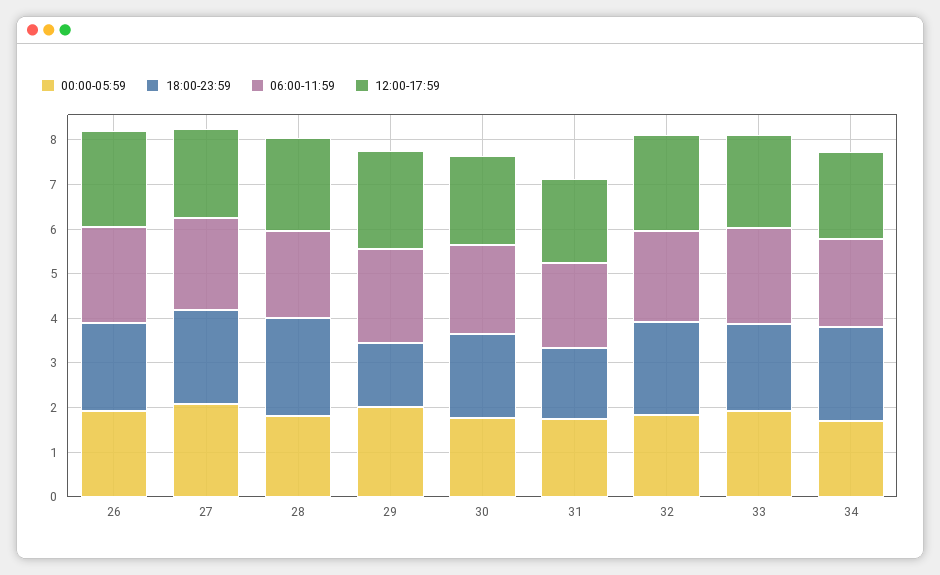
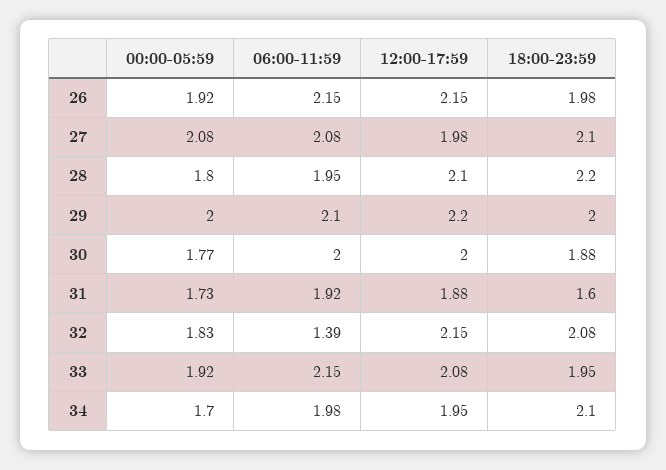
  {
    "00:00-05:59": {
      "26": 1.92,
      "27": 2.08,
      "28": 1.8,
      "29": 2,
      "30": 1.77,
      "31": 1.73,
      "32": 1.83,
      "33": 1.92,
      "34": 1.7
    },
    "18:00-23:59": {
      "26": 1.98,
      "27": 2.1,
      "28": 2.2,
-     "29": 1.4,
+     "29": 2,
      "30": 1.88,
      "31": 1.6,
      "32": 2.08,
      "33": 1.95,
      "34": 2.1
    },
    "06:00-11:59": {
      "26": 2.15,
      "27": 2.08,
      "28": 1.95,
      "29": 2.1,
      "30": 2,
      "31": 1.92,
-     "32": 2,
+     "32": 1.39,
      "33": 2.15,
      "34": 1.98
    },
    "12:00-17:59": {
      "26": 2.15,
      "27": 1.98,
      "28": 2.1,
      "29": 2.2,
      "30": 2,
      "31": 1.88,
      "32": 2.15,
      "33": 2.08,
      "34": 1.95
    }
  }

